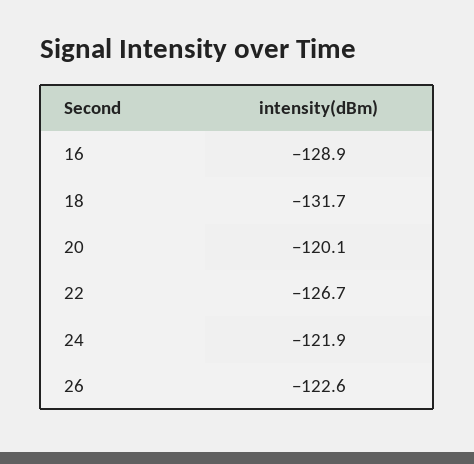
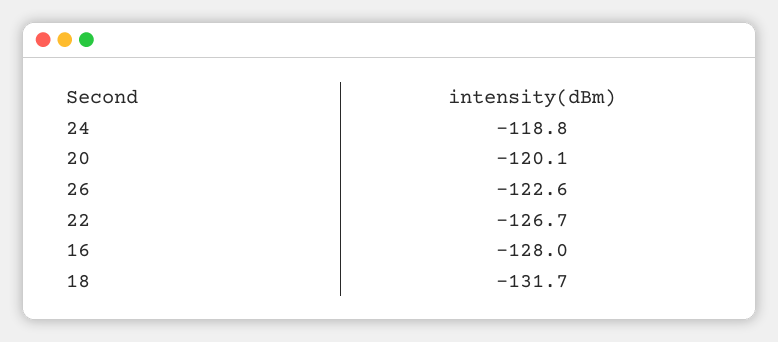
  {
-   "16": -128.9,
+   "16": -128,
    "18": -131.7,
    "20": -120.1,
    "22": -126.7,
-   "24": -121.9,
+   "24": -118.8,
    "26": -122.6
  }

